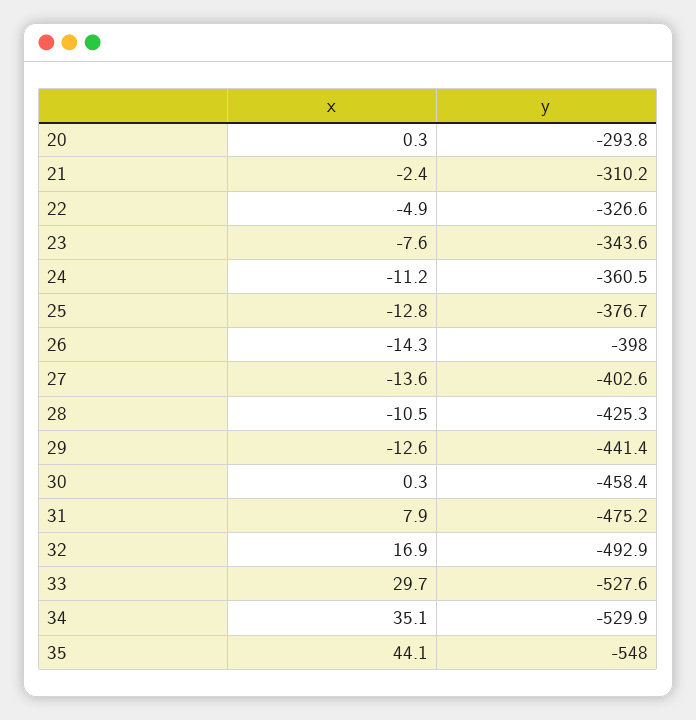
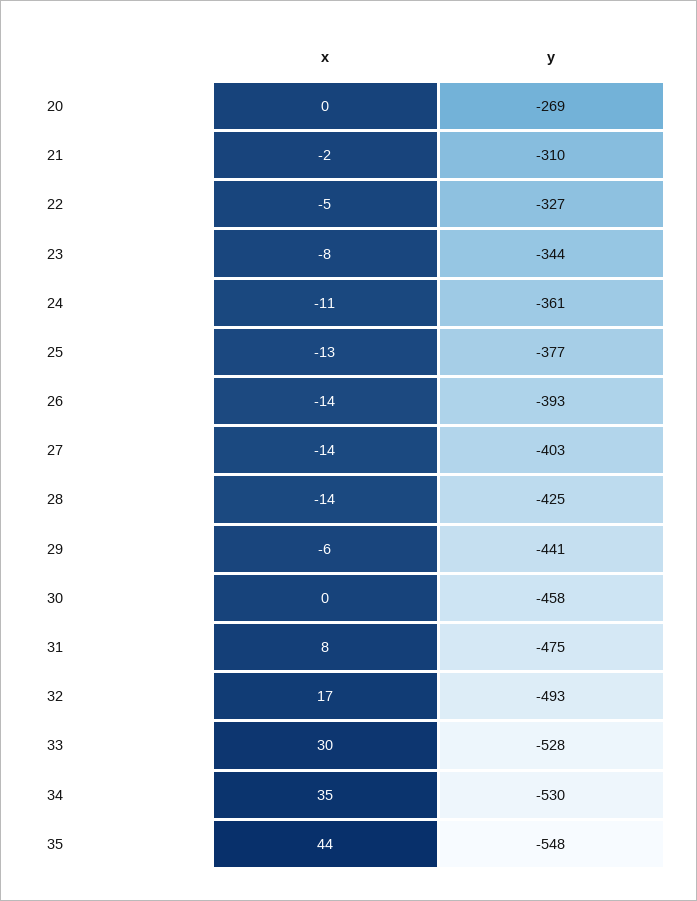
  {
    "x": {
      "20": 0.3,
      "21": -2.4,
      "22": -4.9,
      "23": -7.6,
      "24": -11.2,
      "25": -12.8,
      "26": -14.3,
      "27": -13.6,
-     "28": -10.5,
+     "28": -14,
-     "29": -12.6,
+     "29": -6,
      "30": 0.3,
      "31": 7.9,
      "32": 16.9,
      "33": 29.7,
      "34": 35.1,
      "35": 44.1
    },
    "y": {
-     "20": -293.8,
+     "20": -269,
      "21": -310.2,
      "22": -326.6,
      "23": -343.6,
      "24": -360.5,
      "25": -376.7,
-     "26": -398,
+     "26": -393,
      "27": -402.6,
      "28": -425.3,
      "29": -441.4,
      "30": -458.4,
      "31": -475.2,
      "32": -492.9,
      "33": -527.6,
      "34": -529.9,
      "35": -548
    }
  }

